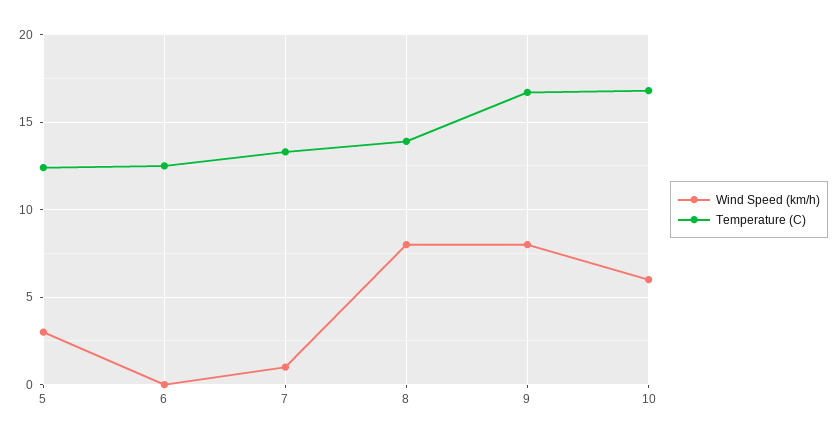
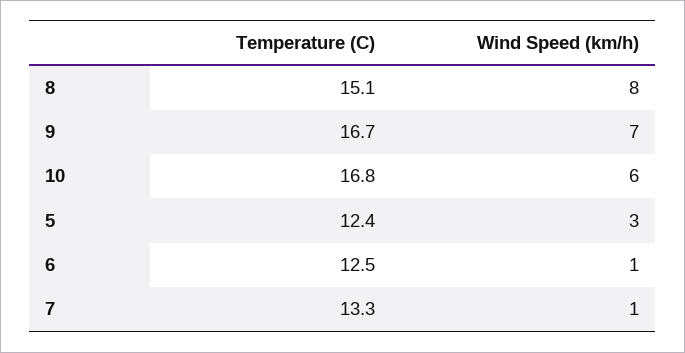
  {
    "Wind Speed (km/h)": {
      "5": 3,
-     "6": 0,
+     "6": 1,
      "7": 1,
      "8": 8,
-     "9": 8,
+     "9": 7,
      "10": 6
    },
    "Temperature (C)": {
      "5": 12.4,
      "6": 12.5,
      "7": 13.3,
-     "8": 14,
+     "8": 15.1,
      "9": 16.7,
      "10": 16.8
    }
  }

